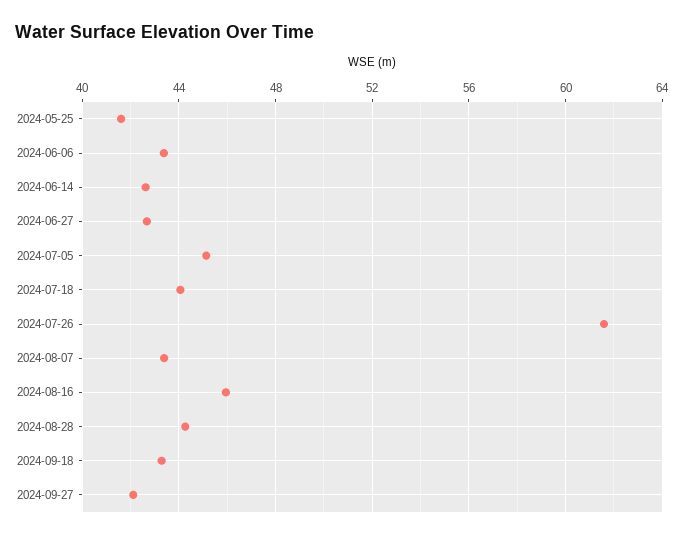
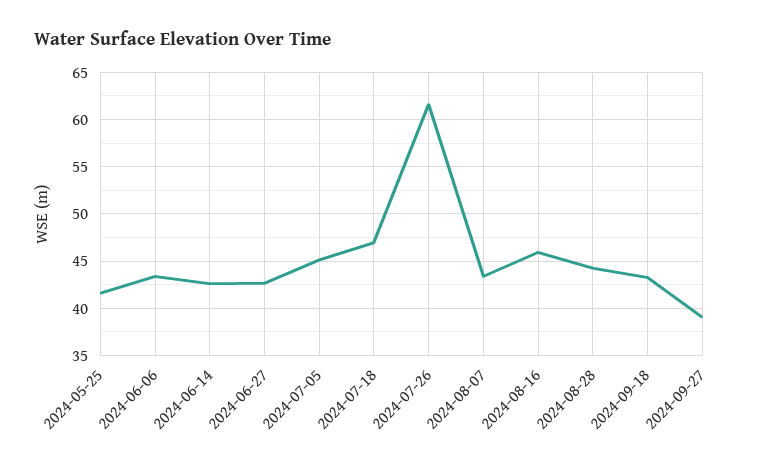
  {
    "2024-05-25": 41.5,
    "2024-06-06": 43.5,
    "2024-06-14": 42.5,
    "2024-06-27": 42.5,
    "2024-07-05": 45,
-   "2024-07-18": 44,
+   "2024-07-18": 47,
    "2024-07-26": 61.5,
    "2024-08-07": 43.5,
    "2024-08-16": 46,
    "2024-08-28": 44.5,
    "2024-09-18": 43.5,
-   "2024-09-27": 42
+   "2024-09-27": 39
  }

